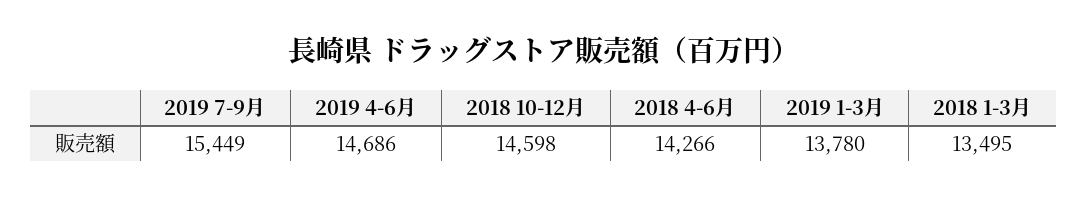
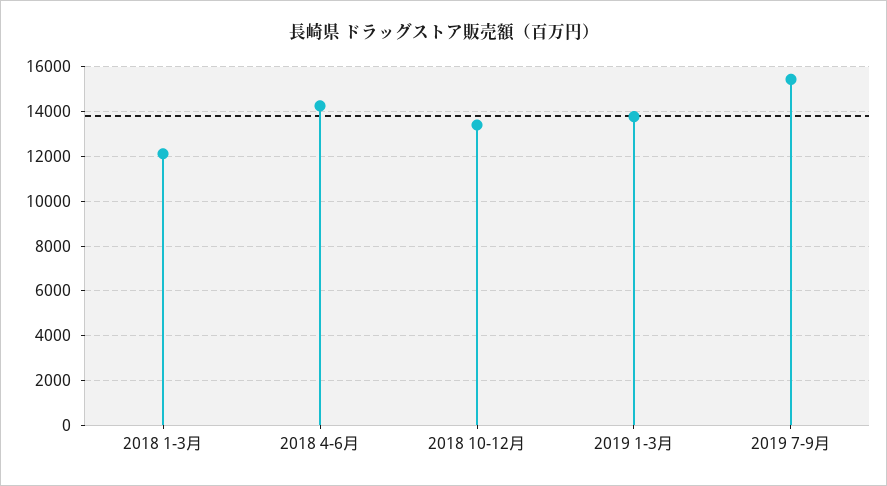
  {
    "2019 7-9月": 15449,
-   "2019 4-6月": 14686,
-   "2018 10-12月": 14598,
+   "2018 10-12月": 13500,
    "2018 4-6月": 14266,
    "2019 1-3月": 13780,
-   "2018 1-3月": 13495
+   "2018 1-3月": 12000
  }

